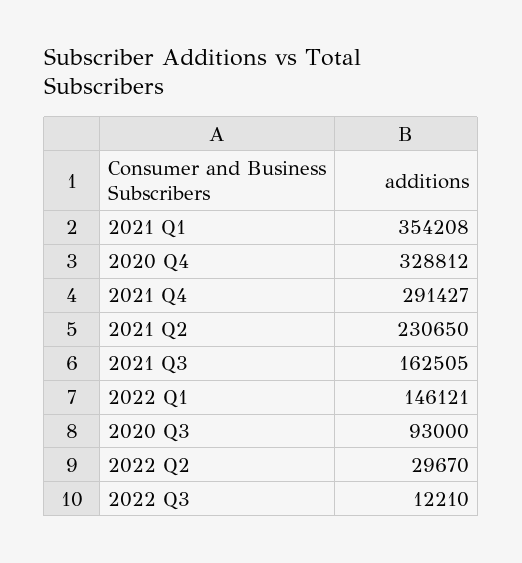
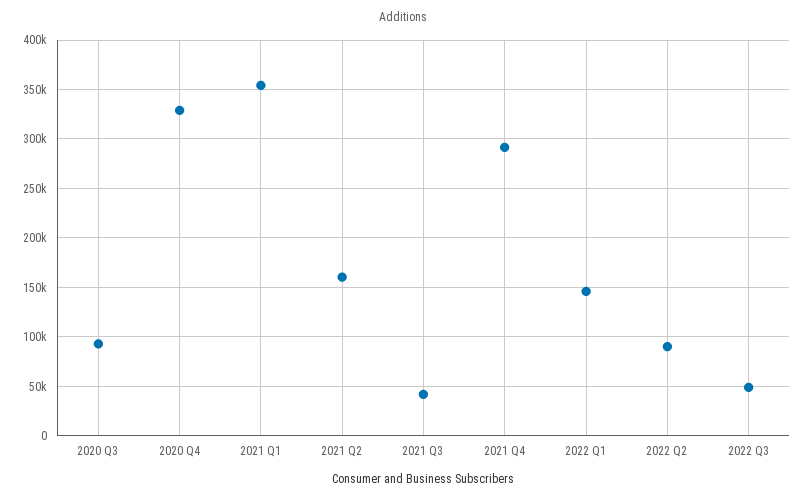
  {
    "2021 Q1": 354208,
    "2020 Q4": 328812,
    "2021 Q4": 291427,
-   "2021 Q2": 230650,
+   "2021 Q2": 160000,
-   "2021 Q3": 162505,
+   "2021 Q3": 40000,
    "2022 Q1": 146121,
    "2020 Q3": 93000,
-   "2022 Q2": 29670,
+   "2022 Q2": 90000,
-   "2022 Q3": 12210
+   "2022 Q3": 50000
  }

